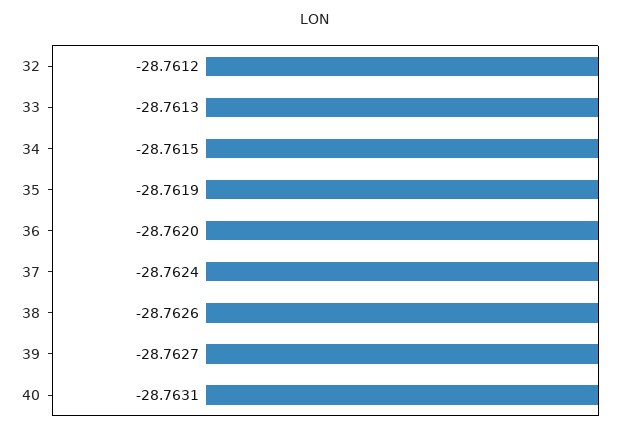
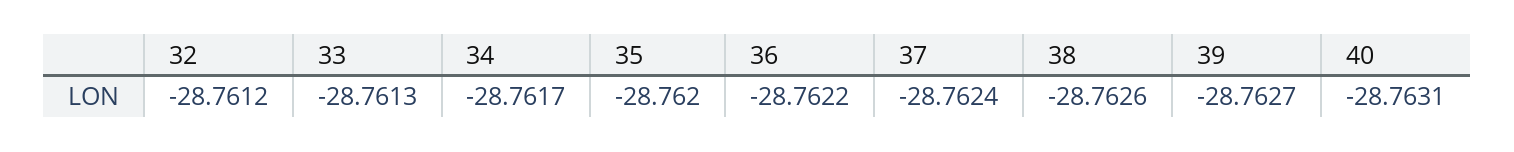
  {
    "32": -28.7612,
    "33": -28.7613,
-   "34": -28.7615,
+   "34": -28.7617,
-   "35": -28.7619,
+   "35": -28.762,
-   "36": -28.762,
+   "36": -28.7622,
    "37": -28.7624,
    "38": -28.7626,
    "39": -28.7627,
    "40": -28.7631
  }

